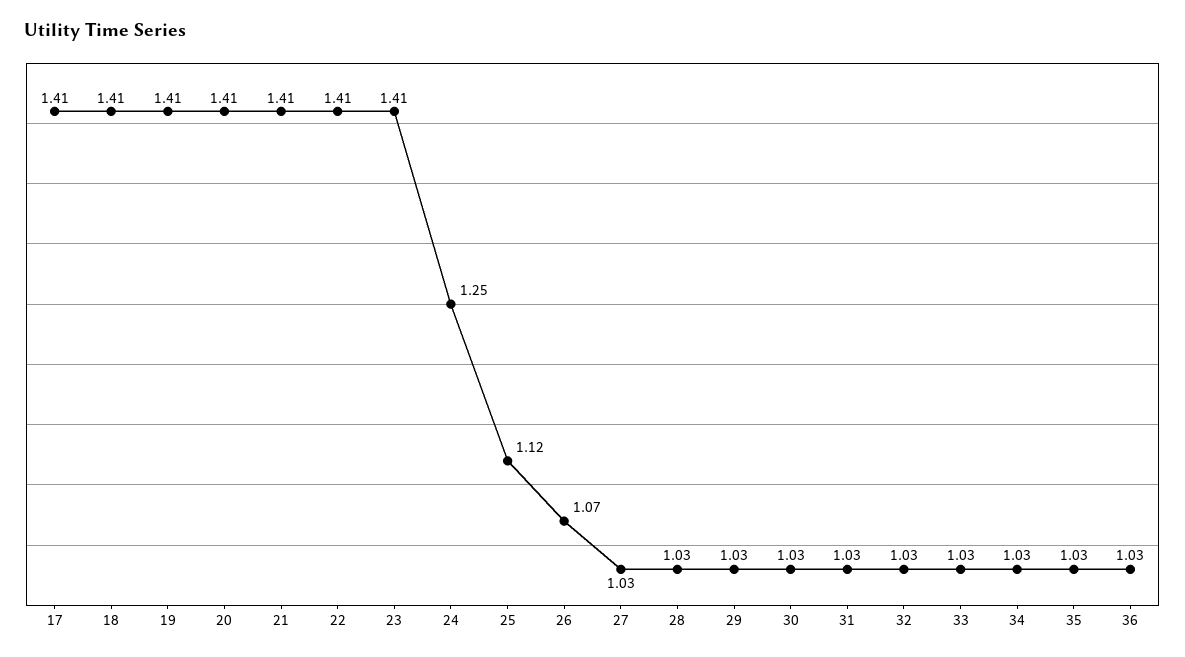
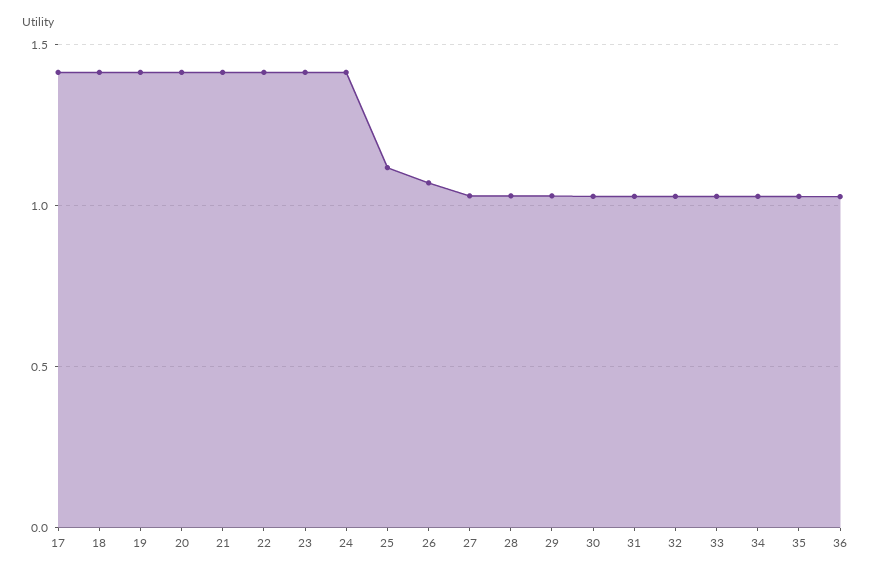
  {
    "17": 1.41,
    "18": 1.41,
    "19": 1.41,
    "20": 1.41,
    "21": 1.41,
    "22": 1.41,
    "23": 1.41,
-   "24": 1.25,
+   "24": 1.4,
    "25": 1.12,
    "26": 1.07,
    "27": 1.03,
    "28": 1.03,
    "29": 1.03,
    "30": 1.03,
    "31": 1.03,
    "32": 1.03,
    "33": 1.03,
    "34": 1.03,
    "35": 1.03,
    "36": 1.03
  }

